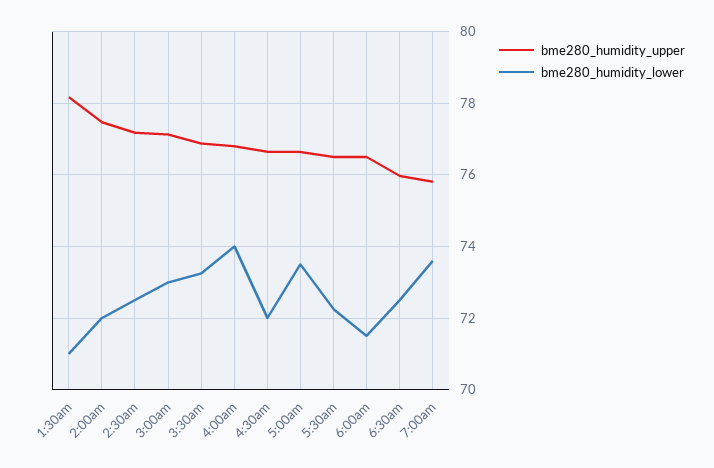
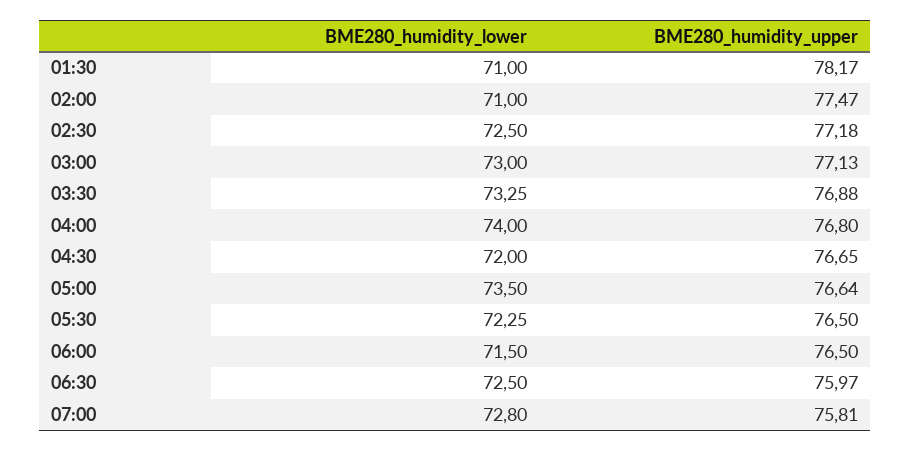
  {
    "bme280_humidity_upper": {
      "1:30am": 78.17,
      "2:00am": 77.47,
      "2:30am": 77.18,
      "3:00am": 77.13,
      "3:30am": 76.88,
      "4:00am": 76.8,
      "4:30am": 76.65,
      "5:00am": 76.64,
      "5:30am": 76.5,
      "6:00am": 76.5,
      "6:30am": 75.97,
      "7:00am": 75.81
    },
    "bme280_humidity_lower": {
      "1:30am": 71,
-     "2:00am": 72,
+     "2:00am": 71,
      "2:30am": 72.5,
      "3:00am": 73,
      "3:30am": 73.25,
      "4:00am": 74,
      "4:30am": 72,
      "5:00am": 73.5,
      "5:30am": 72.25,
      "6:00am": 71.5,
      "6:30am": 72.5,
-     "7:00am": 73.6
+     "7:00am": 72.8
    }
  }

